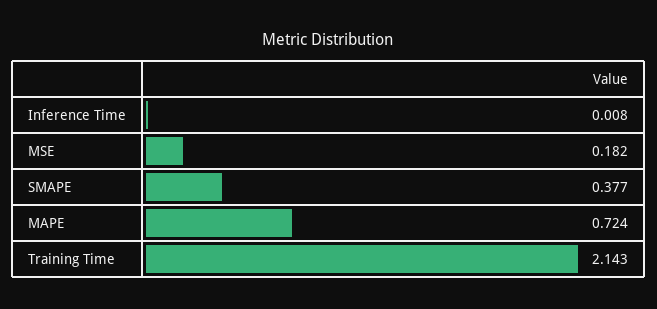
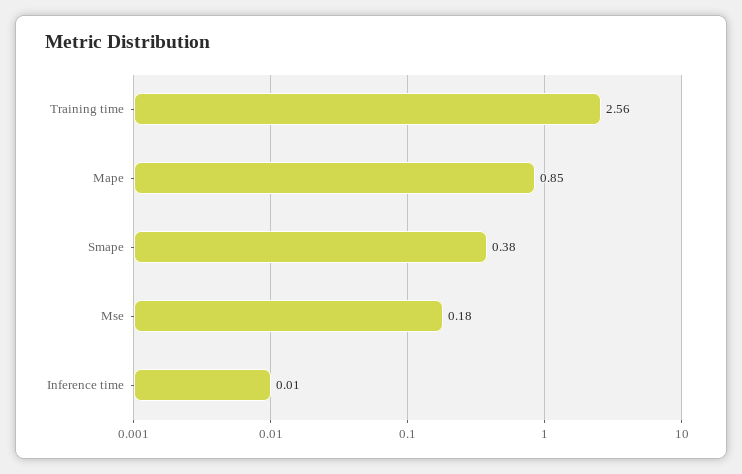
  {
    "Inference Time": 0.008,
    "MSE": 0.182,
    "SMAPE": 0.377,
-   "MAPE": 0.724,
+   "MAPE": 0.85,
-   "Training Time": 2.143
+   "Training Time": 2.56
  }

